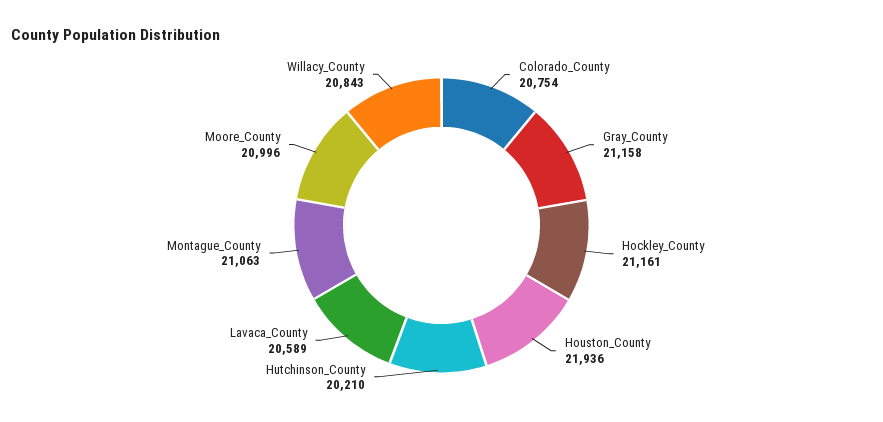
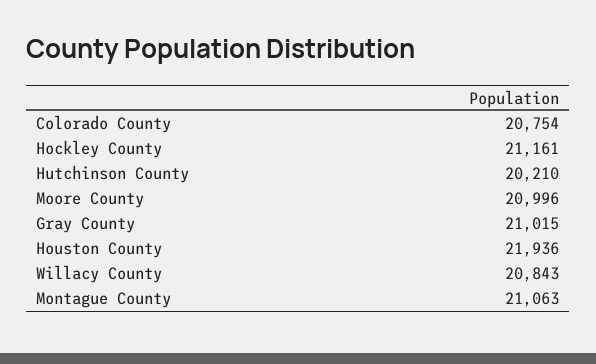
  {
    "Colorado_County": 20754,
-   "Gray_County": 21158,
+   "Gray_County": 21015,
    "Hockley_County": 21161,
    "Houston_County": 21936,
    "Hutchinson_County": 20210,
-   "Lavaca_County": 20589,
    "Montague_County": 21063,
    "Moore_County": 20996,
    "Willacy_County": 20843
  }

